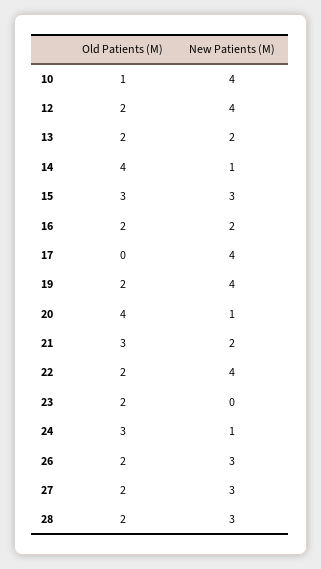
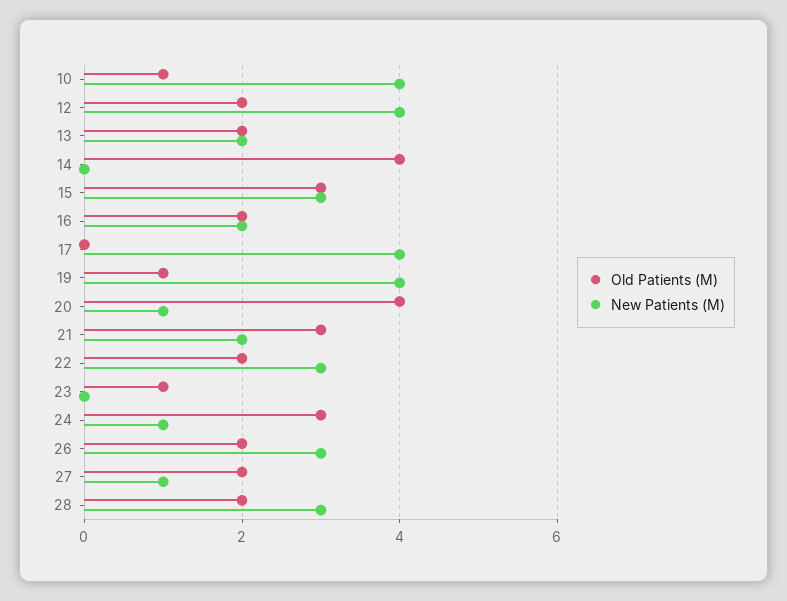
  {
    "Old Patients (M)": {
      "10": 1,
      "12": 2,
      "13": 2,
      "14": 4,
      "15": 3,
      "16": 2,
      "17": 0,
-     "19": 2,
+     "19": 1,
      "20": 4,
      "21": 3,
      "22": 2,
-     "23": 2,
+     "23": 1,
      "24": 3,
      "26": 2,
      "27": 2,
      "28": 2
    },
    "New Patients (M)": {
      "10": 4,
      "12": 4,
      "13": 2,
-     "14": 1,
+     "14": 0,
      "15": 3,
      "16": 2,
      "17": 4,
      "19": 4,
      "20": 1,
      "21": 2,
-     "22": 4,
+     "22": 3,
      "23": 0,
      "24": 1,
      "26": 3,
-     "27": 3,
+     "27": 1,
      "28": 3
    }
  }

